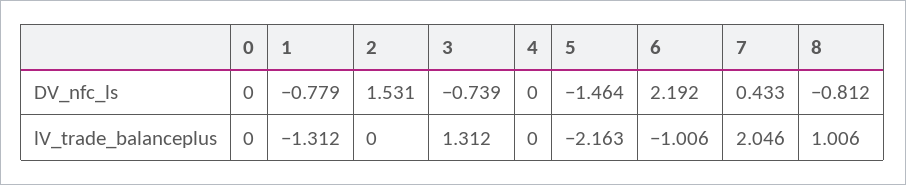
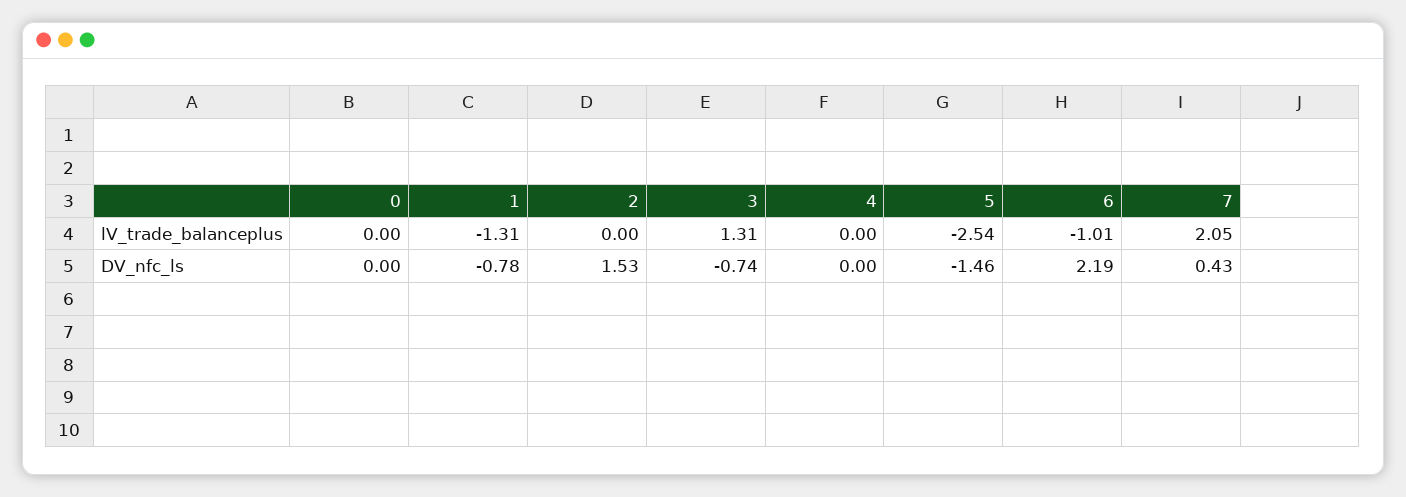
  {
    "0": {
      "DV_nfc_ls": 0,
      "lV_trade_balanceplus": 0
    },
    "1": {
      "DV_nfc_ls": -0.779,
      "lV_trade_balanceplus": -1.312
    },
    "2": {
      "DV_nfc_ls": 1.531,
      "lV_trade_balanceplus": 0
    },
    "3": {
      "DV_nfc_ls": -0.739,
      "lV_trade_balanceplus": 1.312
    },
    "4": {
      "DV_nfc_ls": 0,
      "lV_trade_balanceplus": 0
    },
    "5": {
      "DV_nfc_ls": -1.464,
-     "lV_trade_balanceplus": -2.163
+     "lV_trade_balanceplus": -2.54
    },
    "6": {
      "DV_nfc_ls": 2.192,
      "lV_trade_balanceplus": -1.006
    },
    "7": {
      "DV_nfc_ls": 0.433,
      "lV_trade_balanceplus": 2.046
-   },
+   }
-   "8": {
-     "DV_nfc_ls": -0.812,
-     "lV_trade_balanceplus": 1.006
-   }
  }

